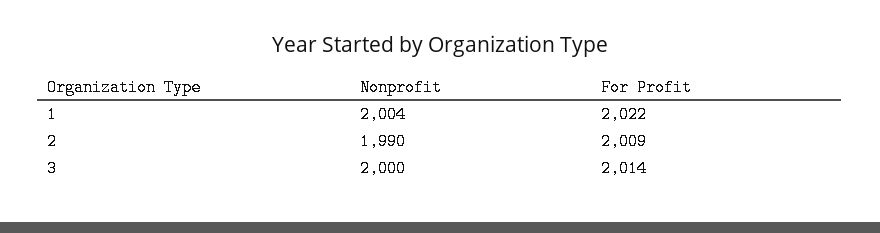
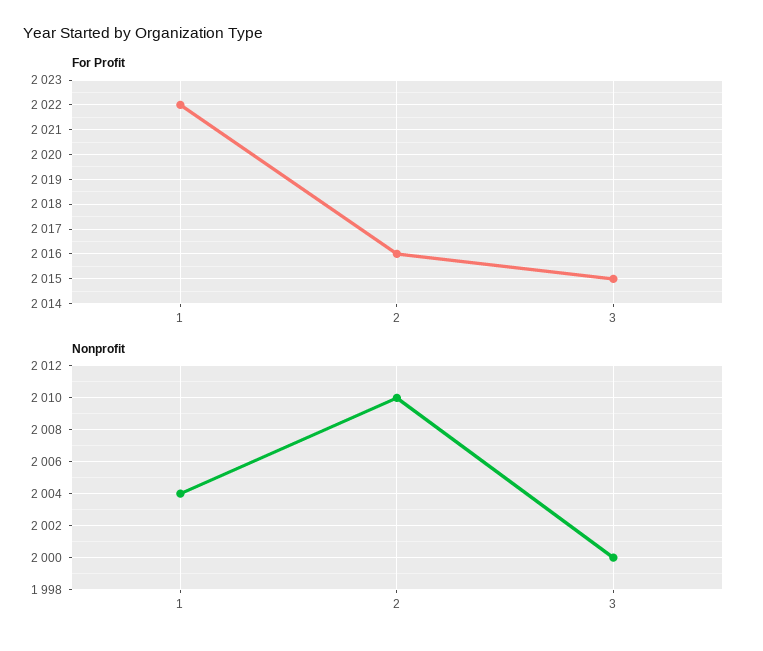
  {
    "Nonprofit": {
      "1": 2004,
-     "2": 1990,
+     "2": 2010,
      "3": 2000
    },
    "For Profit": {
      "1": 2022,
-     "2": 2009,
+     "2": 2016,
-     "3": 2014
+     "3": 2015
    }
  }

